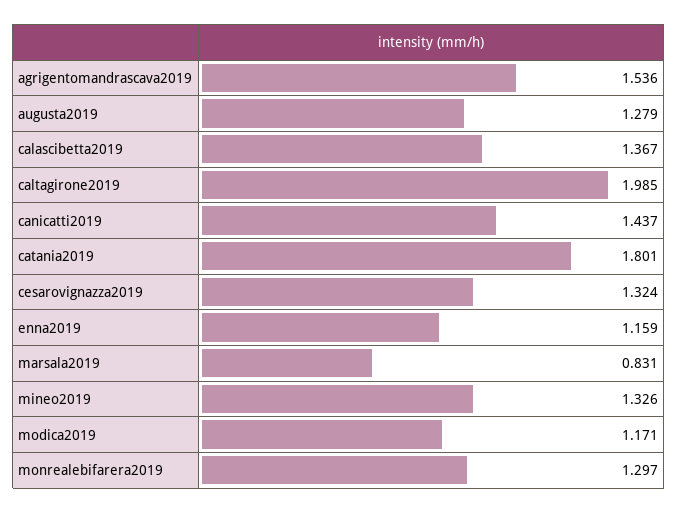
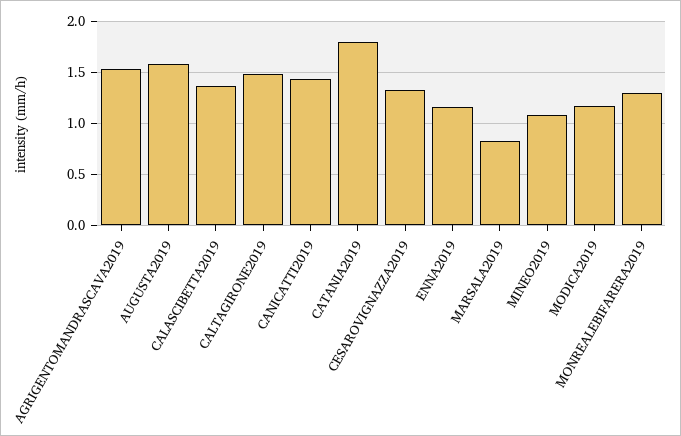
  {
    "agrigentomandrascava2019": 1.536,
-   "augusta2019": 1.279,
+   "augusta2019": 1.6,
    "calascibetta2019": 1.367,
-   "caltagirone2019": 1.985,
+   "caltagirone2019": 1.5,
    "canicatti2019": 1.437,
    "catania2019": 1.801,
    "cesarovignazza2019": 1.324,
    "enna2019": 1.159,
    "marsala2019": 0.831,
-   "mineo2019": 1.326,
+   "mineo2019": 1.1,
    "modica2019": 1.171,
    "monrealebifarera2019": 1.297
  }

